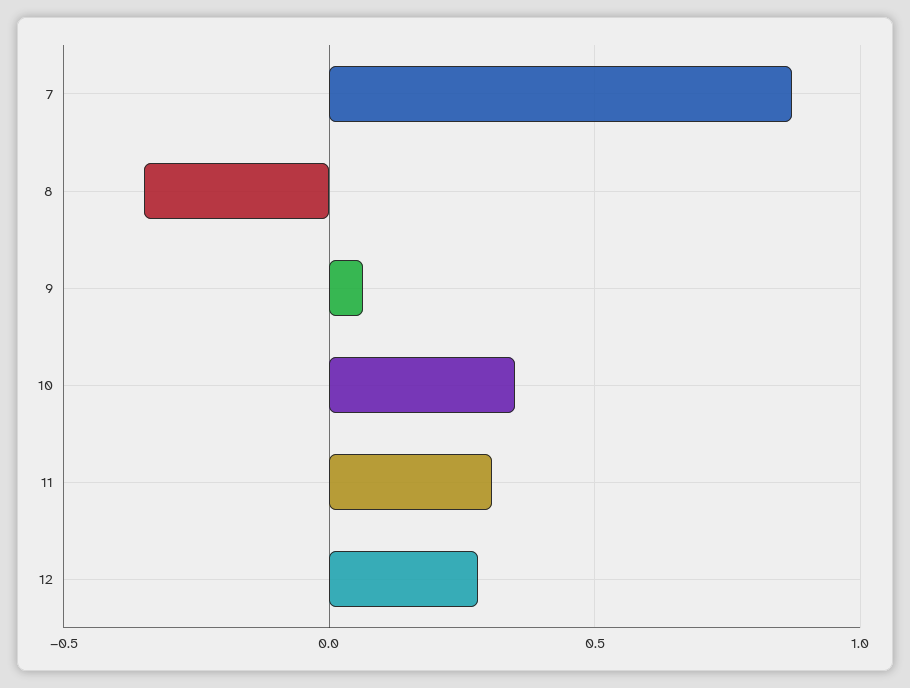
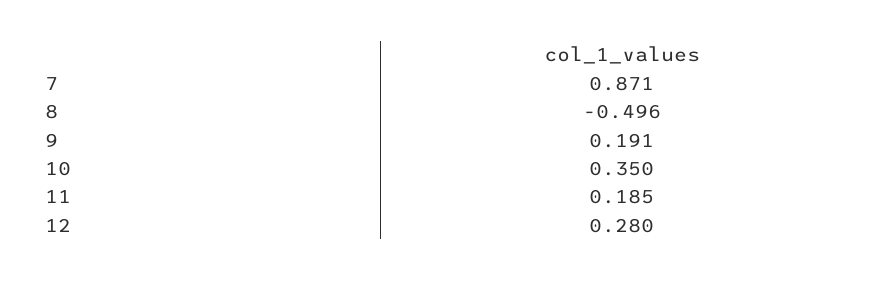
  {
    "7": 0.871,
-   "8": -0.35,
+   "8": -0.496,
-   "9": 0.05,
+   "9": 0.191,
    "10": 0.35,
-   "11": 0.3,
+   "11": 0.185,
    "12": 0.28
  }

